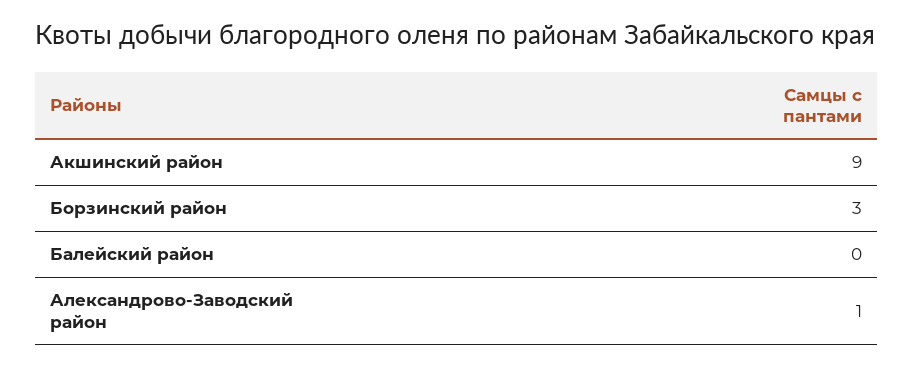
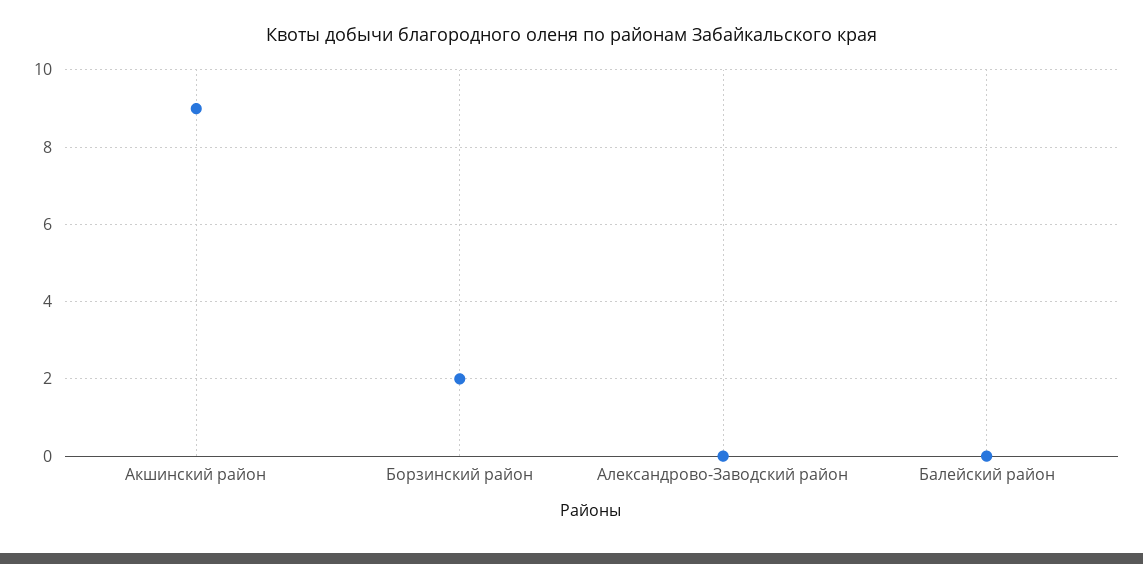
  {
    "Акшинский район": 9,
-   "Борзинский район": 3,
+   "Борзинский район": 2,
    "Балейский район": 0,
-   "Александрово-Заводский район": 1
+   "Александрово-Заводский район": 0
  }

